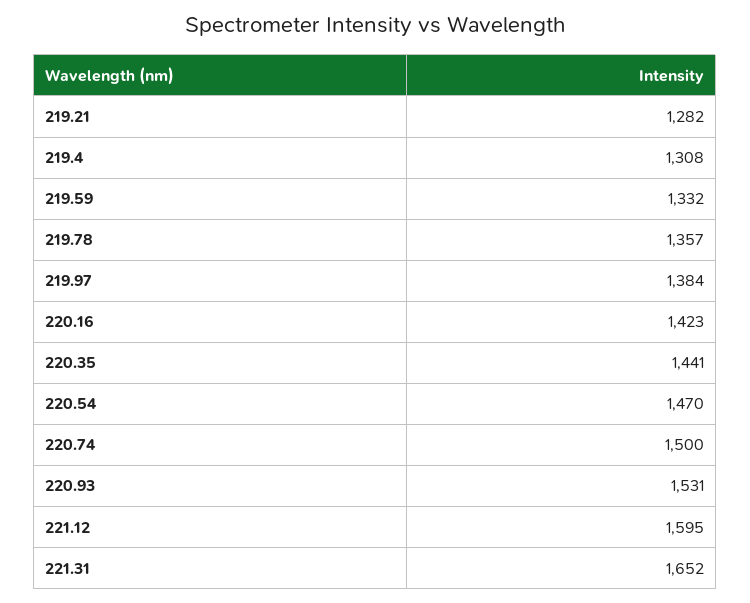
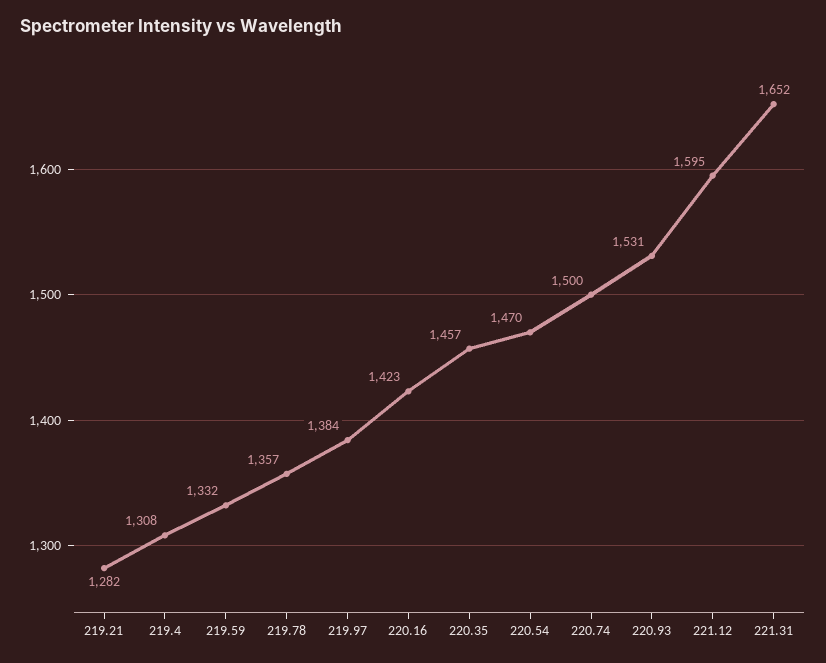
  {
    "219.21": 1282,
    "219.4": 1308,
    "219.59": 1332,
    "219.78": 1357,
    "219.97": 1384,
    "220.16": 1423,
-   "220.35": 1441,
+   "220.35": 1457,
    "220.54": 1470,
    "220.74": 1500,
    "220.93": 1531,
    "221.12": 1595,
    "221.31": 1652
  }

